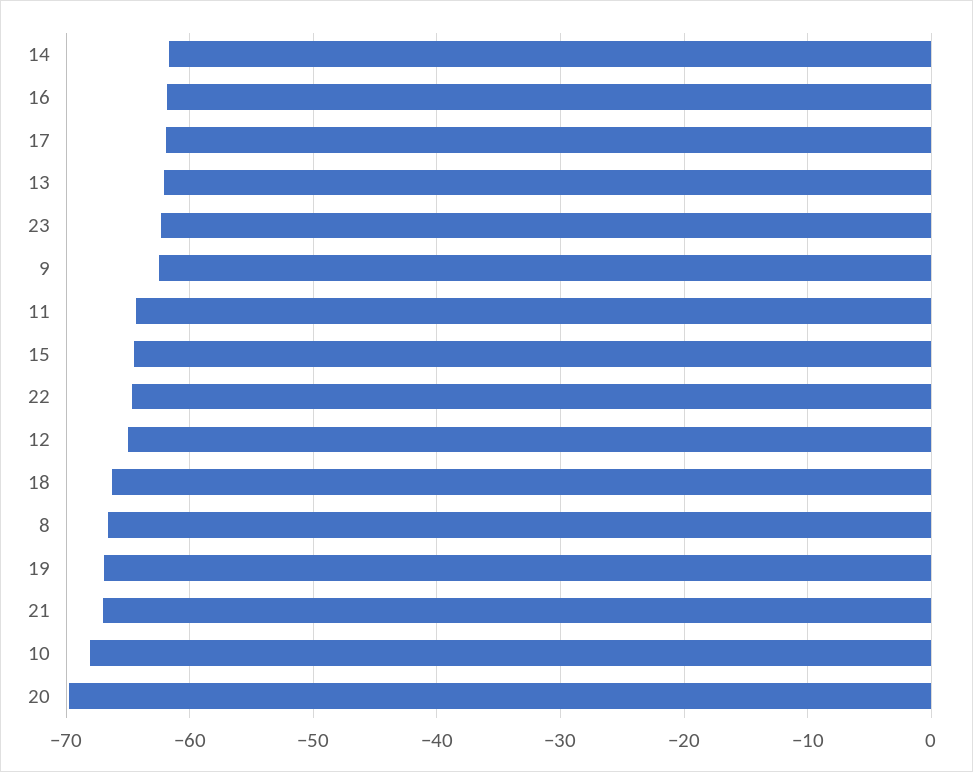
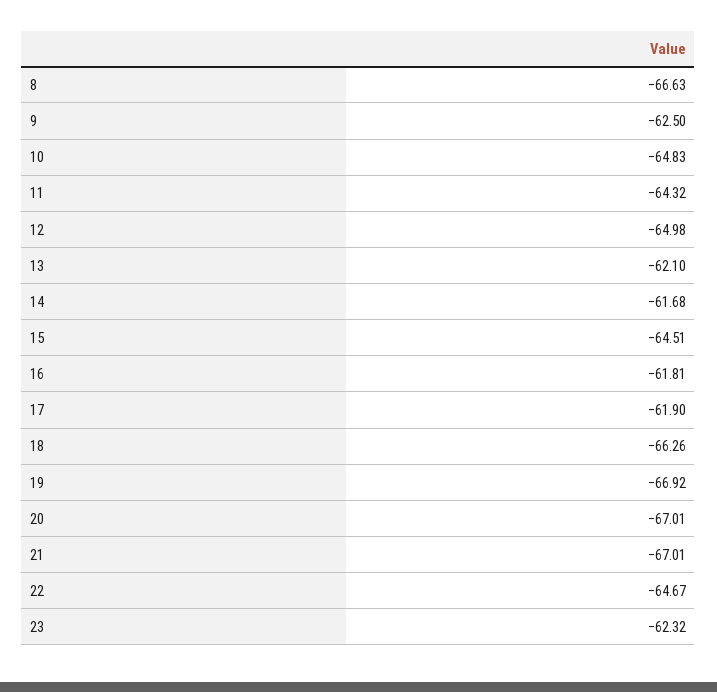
  {
    "14": -61.68,
    "16": -61.81,
    "17": -61.9,
    "13": -62.1,
    "23": -62.32,
    "9": -62.5,
    "11": -64.32,
    "15": -64.51,
    "22": -64.67,
    "12": -64.98,
    "18": -66.26,
    "8": -66.63,
    "19": -66.92,
    "21": -67.01,
-   "10": -68,
+   "10": -64.83,
-   "20": -70
+   "20": -67.01
  }

